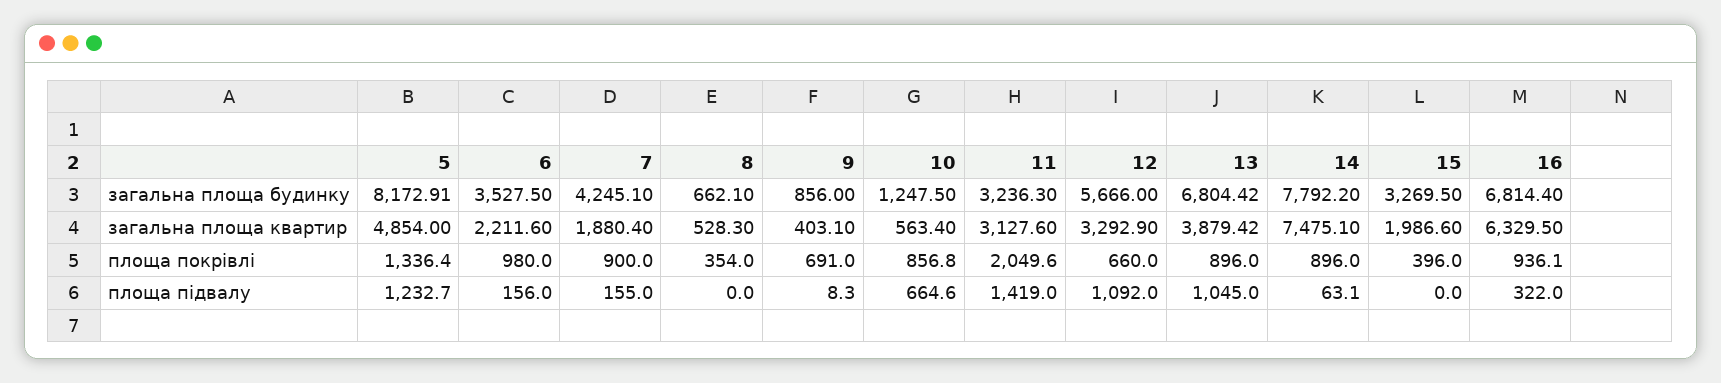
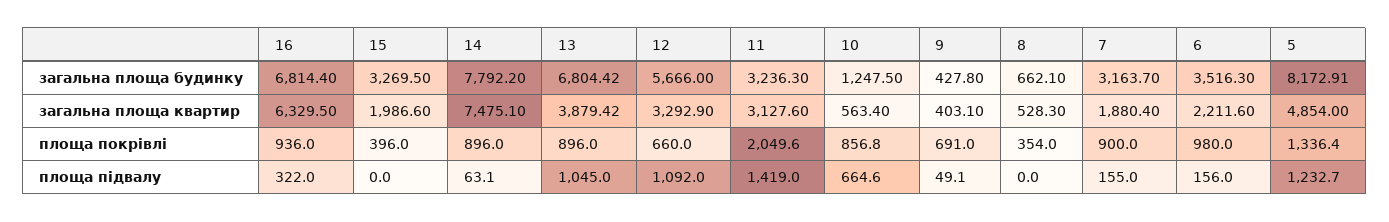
  {
    "5": {
      "загальна площа будинку": 8172.91,
      "загальна площа квартир": 4854,
      "площа покрівлі": 1336.4,
      "площа підвалу": 1232.7
    },
    "6": {
-     "загальна площа будинку": 3527.5,
+     "загальна площа будинку": 3516.3,
      "загальна площа квартир": 2211.6,
      "площа покрівлі": 980,
      "площа підвалу": 156
    },
    "7": {
-     "загальна площа будинку": 4245.1,
+     "загальна площа будинку": 3163.7,
      "загальна площа квартир": 1880.4,
      "площа покрівлі": 900,
      "площа підвалу": 155
    },
    "8": {
      "загальна площа будинку": 662.1,
      "загальна площа квартир": 528.3,
      "площа покрівлі": 354,
      "площа підвалу": 0
    },
    "9": {
-     "загальна площа будинку": 856,
+     "загальна площа будинку": 427.8,
      "загальна площа квартир": 403.1,
      "площа покрівлі": 691,
-     "площа підвалу": 8.3
+     "площа підвалу": 49.1
    },
    "10": {
      "загальна площа будинку": 1247.5,
      "загальна площа квартир": 563.4,
      "площа покрівлі": 856.8,
      "площа підвалу": 664.6
    },
    "11": {
      "загальна площа будинку": 3236.3,
      "загальна площа квартир": 3127.6,
      "площа покрівлі": 2049.6,
      "площа підвалу": 1419
    },
    "12": {
      "загальна площа будинку": 5666,
      "загальна площа квартир": 3292.9,
      "площа покрівлі": 660,
      "площа підвалу": 1092
    },
    "13": {
      "загальна площа будинку": 6804.42,
      "загальна площа квартир": 3879.42,
      "площа покрівлі": 896,
      "площа підвалу": 1045
    },
    "14": {
      "загальна площа будинку": 7792.2,
      "загальна площа квартир": 7475.1,
      "площа покрівлі": 896,
      "площа підвалу": 63.1
    },
    "15": {
      "загальна площа будинку": 3269.5,
      "загальна площа квартир": 1986.6,
      "площа покрівлі": 396,
      "площа підвалу": 0
    },
    "16": {
      "загальна площа будинку": 6814.4,
      "загальна площа квартир": 6329.5,
-     "площа покрівлі": 936.1,
+     "площа покрівлі": 936,
      "площа підвалу": 322
    }
  }

